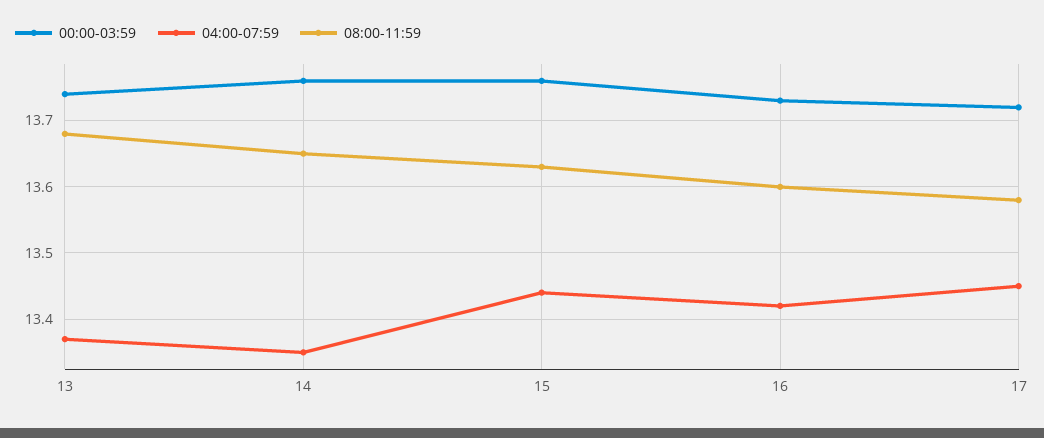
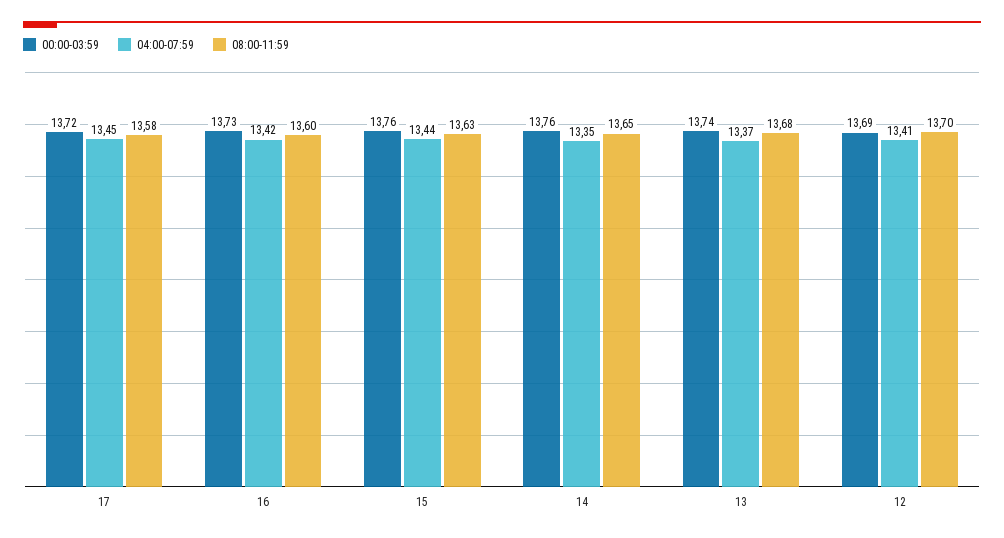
  {
    "00:00-03:59": {
      "13": 13.74,
      "14": 13.76,
      "15": 13.76,
      "16": 13.73,
-     "17": 13.72
+     "17": 13.72,
+     "12": 13.69
    },
    "04:00-07:59": {
      "13": 13.37,
      "14": 13.35,
      "15": 13.44,
      "16": 13.42,
-     "17": 13.45
+     "17": 13.45,
+     "12": 13.41
    },
    "08:00-11:59": {
      "13": 13.68,
      "14": 13.65,
      "15": 13.63,
      "16": 13.6,
-     "17": 13.58
+     "17": 13.58,
+     "12": 13.7
    }
  }

